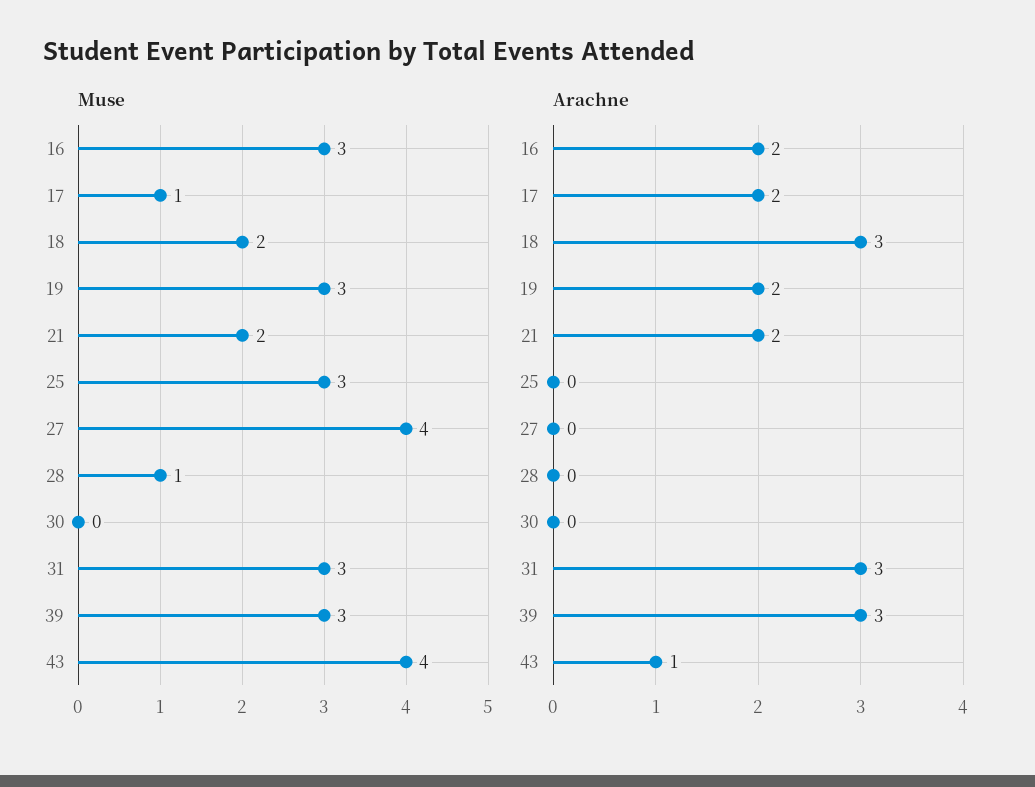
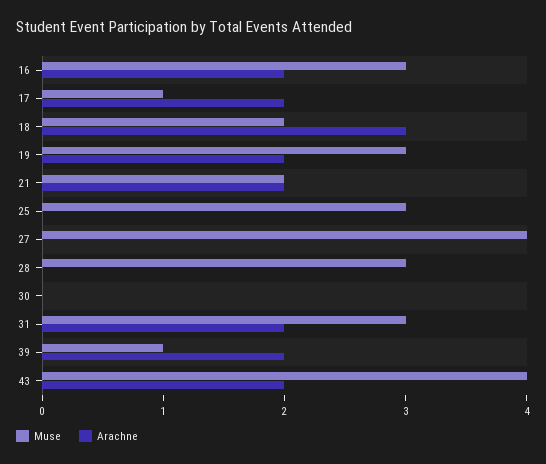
  {
    "Muse": {
      "16": 3,
      "17": 1,
      "18": 2,
      "19": 3,
      "21": 2,
      "25": 3,
      "27": 4,
-     "28": 1,
+     "28": 3,
      "30": 0,
      "31": 3,
-     "39": 3,
+     "39": 1,
      "43": 4
    },
    "Arachne": {
      "16": 2,
      "17": 2,
      "18": 3,
      "19": 2,
      "21": 2,
      "25": 0,
      "27": 0,
      "28": 0,
      "30": 0,
-     "31": 3,
+     "31": 2,
-     "39": 3,
+     "39": 2,
-     "43": 1
+     "43": 2
    }
  }

